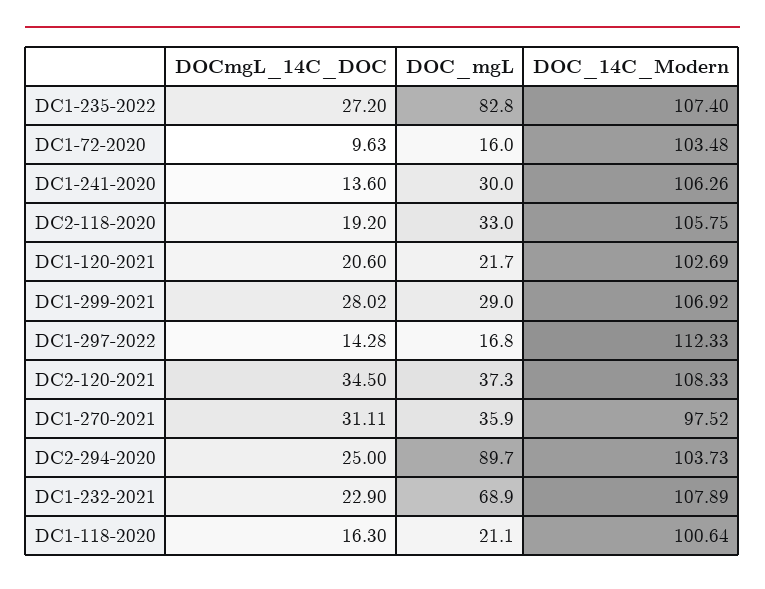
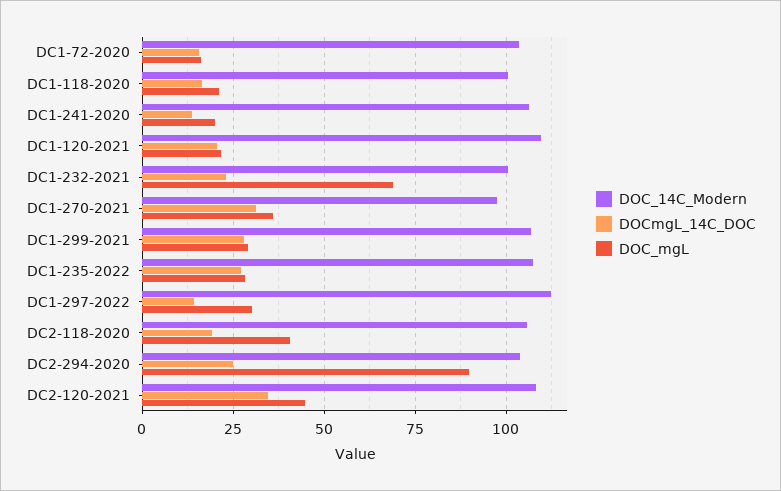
  {
    "DOCmgL_14C_DOC": {
      "DC1-235-2022": 27.2,
-     "DC1-72-2020": 9.63,
+     "DC1-72-2020": 15,
      "DC1-241-2020": 13.6,
      "DC2-118-2020": 19.2,
      "DC1-120-2021": 20.6,
      "DC1-299-2021": 28.02,
      "DC1-297-2022": 14.28,
      "DC2-120-2021": 34.5,
      "DC1-270-2021": 31.11,
      "DC2-294-2020": 25,
      "DC1-232-2021": 22.9,
      "DC1-118-2020": 16.3
    },
    "DOC_mgL": {
-     "DC1-235-2022": 82.8,
+     "DC1-235-2022": 27.5,
      "DC1-72-2020": 16,
-     "DC1-241-2020": 30,
+     "DC1-241-2020": 20,
-     "DC2-118-2020": 33,
+     "DC2-118-2020": 40,
      "DC1-120-2021": 21.7,
      "DC1-299-2021": 29,
-     "DC1-297-2022": 16.8,
+     "DC1-297-2022": 30,
-     "DC2-120-2021": 37.3,
+     "DC2-120-2021": 45,
      "DC1-270-2021": 35.9,
      "DC2-294-2020": 89.7,
      "DC1-232-2021": 68.9,
      "DC1-118-2020": 21.1
    },
    "DOC_14C_Modern": {
      "DC1-235-2022": 107.4,
      "DC1-72-2020": 103.48,
      "DC1-241-2020": 106.26,
      "DC2-118-2020": 105.75,
-     "DC1-120-2021": 102.69,
+     "DC1-120-2021": 110,
      "DC1-299-2021": 106.92,
      "DC1-297-2022": 112.33,
      "DC2-120-2021": 108.33,
      "DC1-270-2021": 97.52,
      "DC2-294-2020": 103.73,
-     "DC1-232-2021": 107.89,
+     "DC1-232-2021": 100,
      "DC1-118-2020": 100.64
    }
  }

